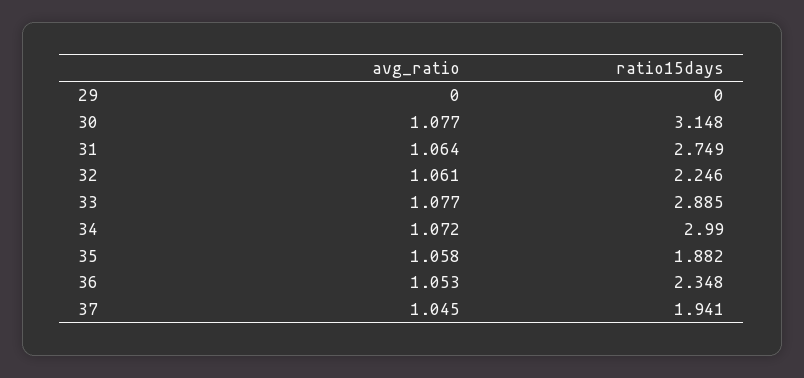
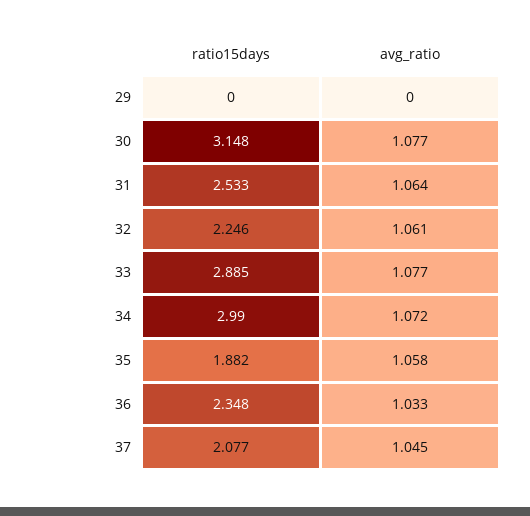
  {
    "avg_ratio": {
      "29": 0,
      "30": 1.077,
      "31": 1.064,
      "32": 1.061,
      "33": 1.077,
      "34": 1.072,
      "35": 1.058,
-     "36": 1.053,
+     "36": 1.033,
      "37": 1.045
    },
    "ratio15days": {
      "29": 0,
      "30": 3.148,
-     "31": 2.749,
+     "31": 2.533,
      "32": 2.246,
      "33": 2.885,
      "34": 2.99,
      "35": 1.882,
      "36": 2.348,
-     "37": 1.941
+     "37": 2.077
    }
  }

